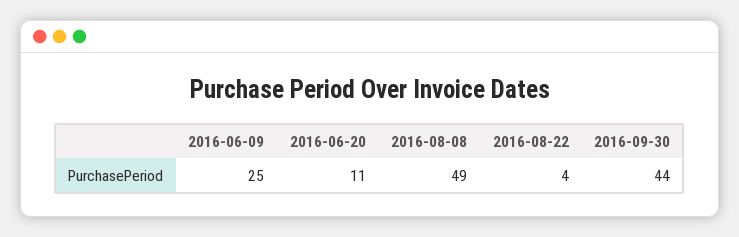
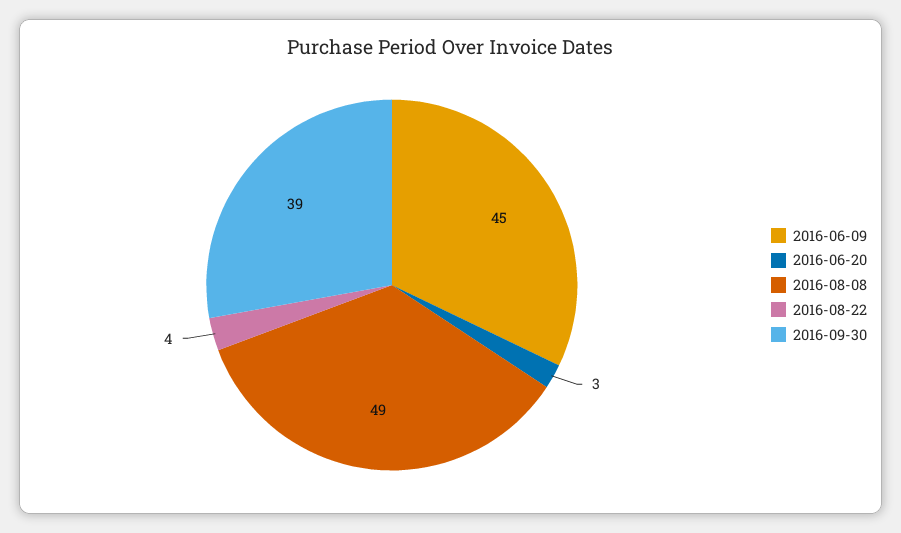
  {
-   "2016-06-09": 25,
+   "2016-06-09": 45,
-   "2016-06-20": 11,
+   "2016-06-20": 3,
    "2016-08-08": 49,
    "2016-08-22": 4,
-   "2016-09-30": 44
+   "2016-09-30": 39
  }

